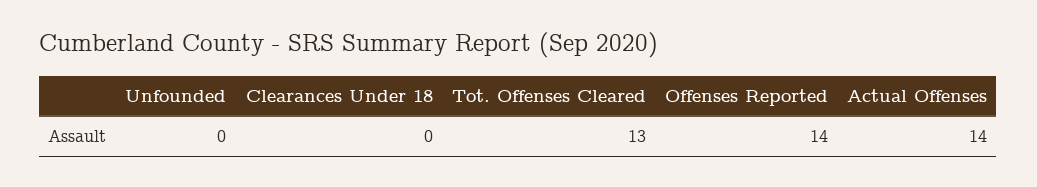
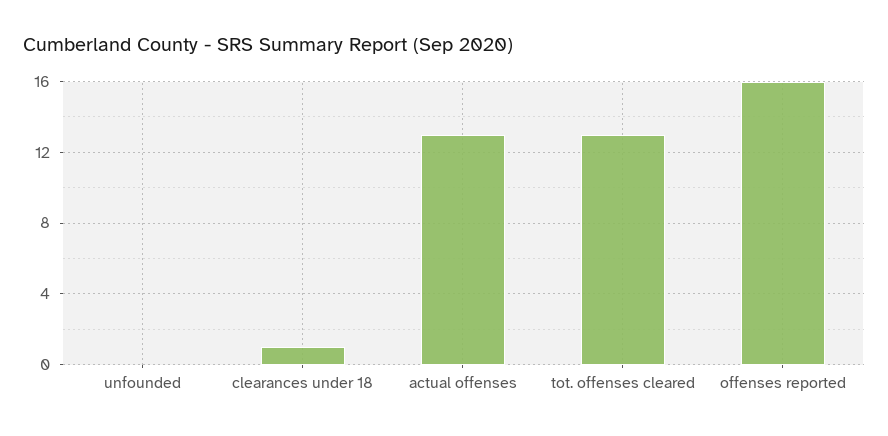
  {
    "Unfounded": 0,
-   "Clearances Under 18": 0,
+   "Clearances Under 18": 1,
    "Tot. Offenses Cleared": 13,
-   "Offenses Reported": 14,
+   "Offenses Reported": 16,
-   "Actual Offenses": 14
+   "Actual Offenses": 13
  }

